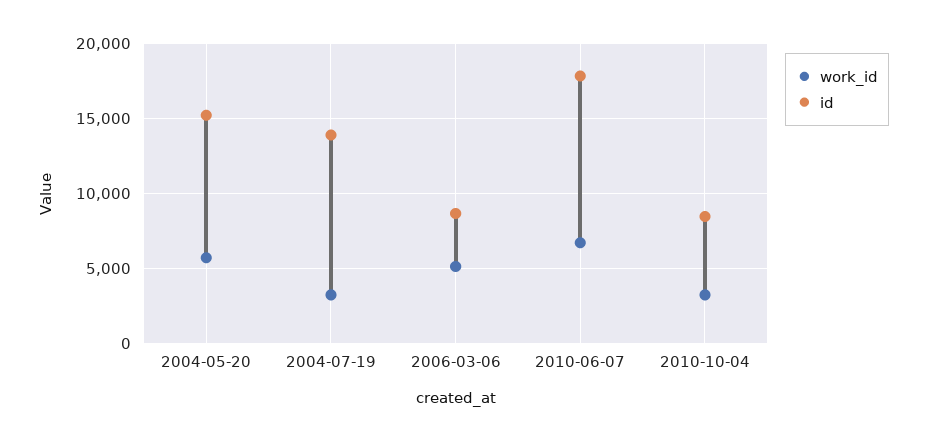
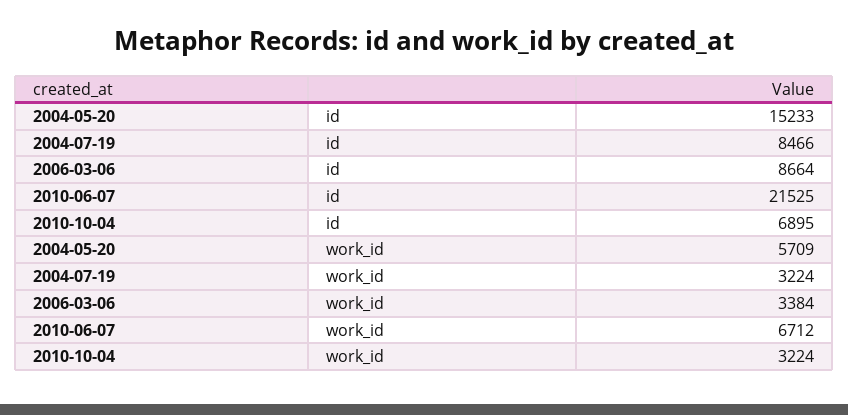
  {
    "work_id": {
      "2004-05-20": 5709,
      "2004-07-19": 3224,
-     "2006-03-06": 5000,
+     "2006-03-06": 3384,
      "2010-06-07": 6712,
      "2010-10-04": 3224
    },
    "id": {
      "2004-05-20": 15233,
-     "2004-07-19": 14000,
+     "2004-07-19": 8466,
      "2006-03-06": 8664,
-     "2010-06-07": 18000,
+     "2010-06-07": 21525,
-     "2010-10-04": 8500
+     "2010-10-04": 6895
    }
  }

